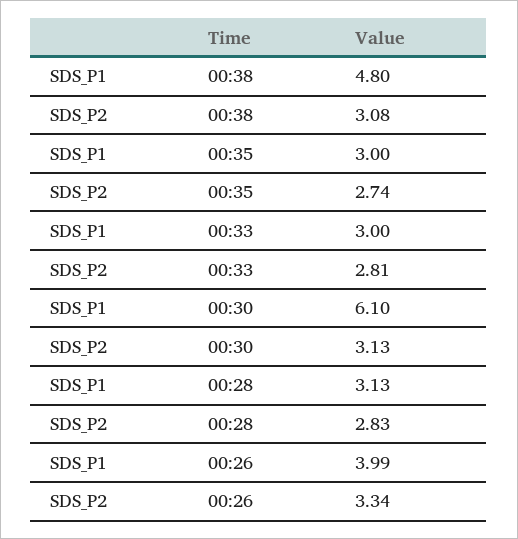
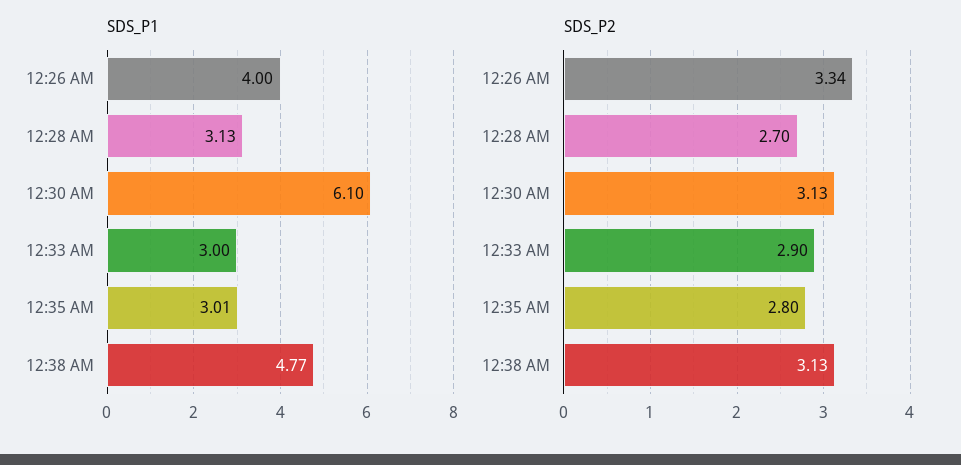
  {
    "SDS_P1": {
-     "00:38": 4.8,
+     "00:38": 4.77,
-     "00:35": 3,
+     "00:35": 3.01,
      "00:33": 3,
      "00:30": 6.1,
      "00:28": 3.13,
-     "00:26": 3.99
+     "00:26": 4
    },
    "SDS_P2": {
-     "00:38": 3.08,
+     "00:38": 3.13,
-     "00:35": 2.74,
+     "00:35": 2.8,
-     "00:33": 2.81,
+     "00:33": 2.9,
      "00:30": 3.13,
-     "00:28": 2.83,
+     "00:28": 2.7,
      "00:26": 3.34
    }
  }

